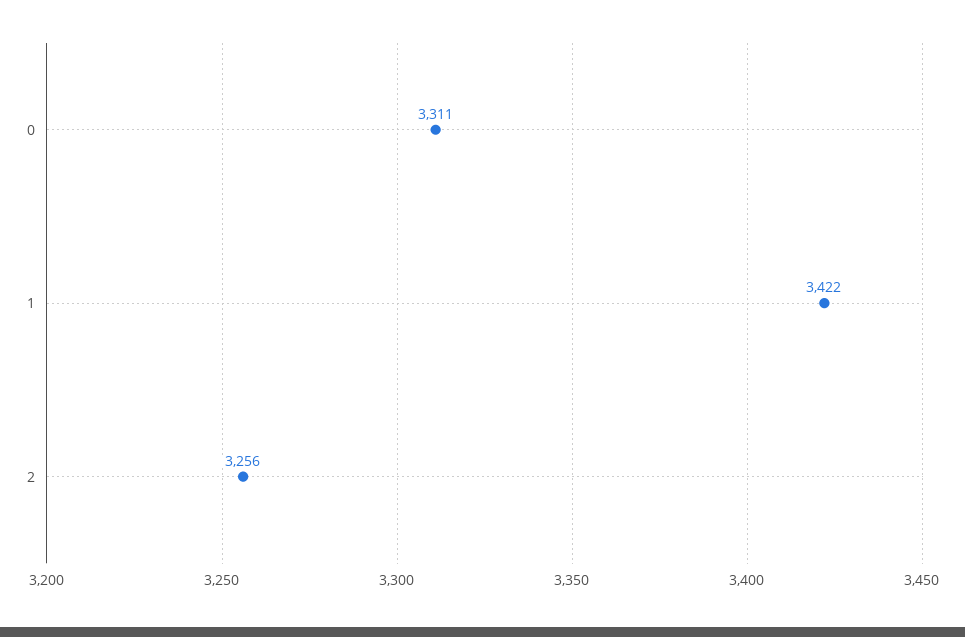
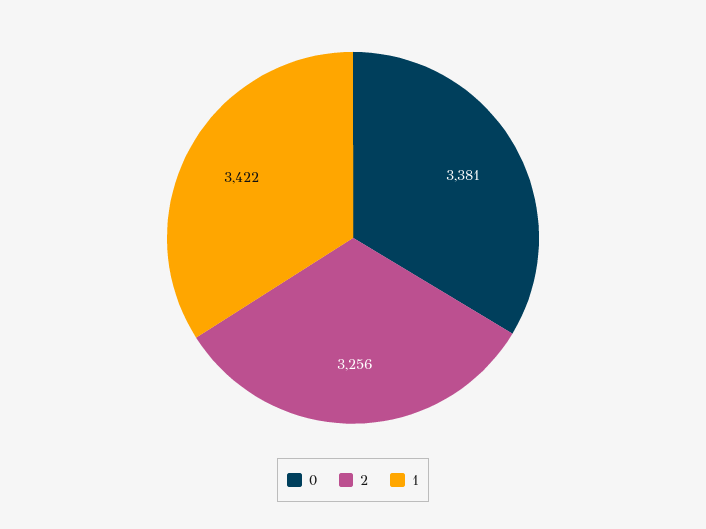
  {
-   "0": 3311,
+   "0": 3381,
    "1": 3422,
    "2": 3256
  }

